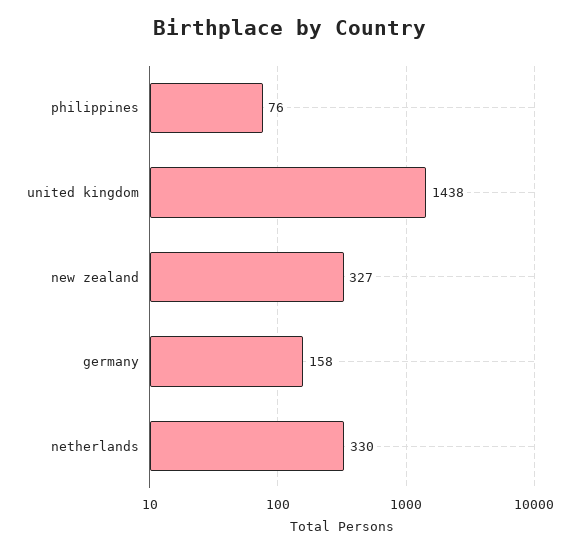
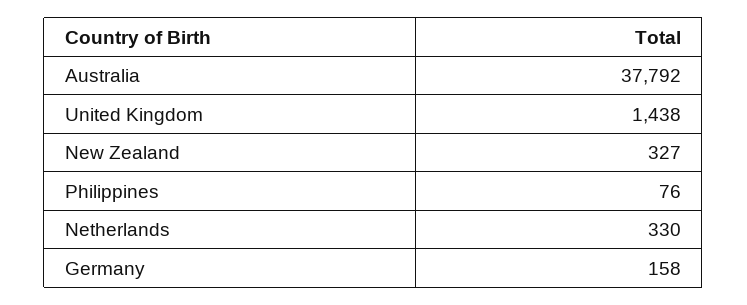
  {
    "philippines": 76,
    "united kingdom": 1438,
    "new zealand": 327,
    "germany": 158,
-   "netherlands": 330
+   "netherlands": 330,
+   "Australia": 37792
  }

